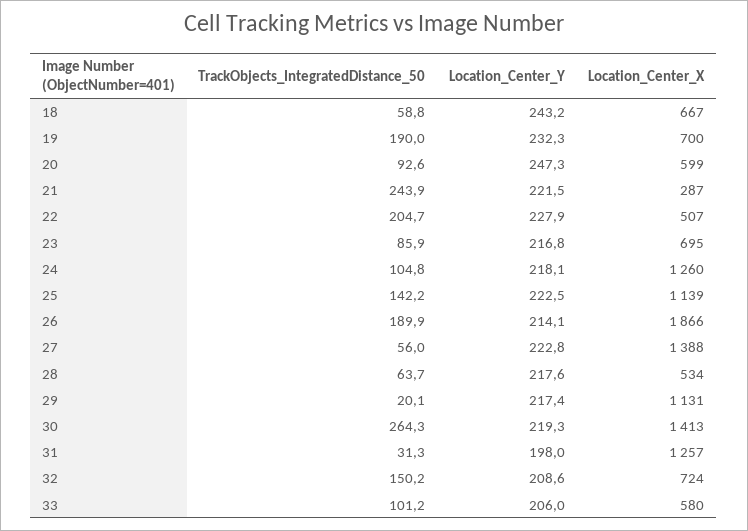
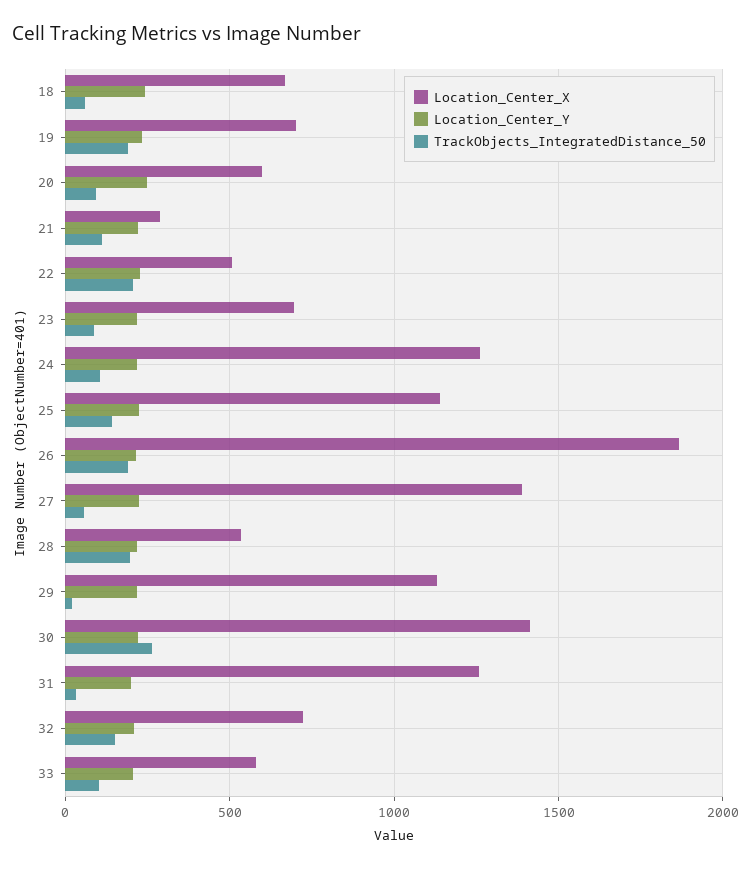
  {
    "TrackObjects_IntegratedDistance_50": {
      "18": 58.8,
      "19": 190,
      "20": 92.6,
-     "21": 243.9,
+     "21": 100,
      "22": 204.7,
      "23": 85.9,
      "24": 104.8,
      "25": 142.2,
      "26": 189.9,
      "27": 56,
-     "28": 63.7,
+     "28": 200,
      "29": 20.1,
      "30": 264.3,
      "31": 31.3,
      "32": 150.2,
      "33": 101.2
    },
    "Location_Center_Y": {
      "18": 243.2,
      "19": 232.3,
      "20": 247.3,
      "21": 221.5,
      "22": 227.9,
      "23": 216.8,
      "24": 218.1,
      "25": 222.5,
      "26": 214.1,
      "27": 222.8,
      "28": 217.6,
      "29": 217.4,
      "30": 219.3,
      "31": 198,
      "32": 208.6,
      "33": 206
    },
    "Location_Center_X": {
      "18": 667,
      "19": 700,
      "20": 599,
      "21": 287,
      "22": 507,
      "23": 695,
      "24": 1260,
      "25": 1139,
      "26": 1866,
      "27": 1388,
      "28": 534,
      "29": 1131,
      "30": 1413,
      "31": 1257,
      "32": 724,
      "33": 580
    }
  }

